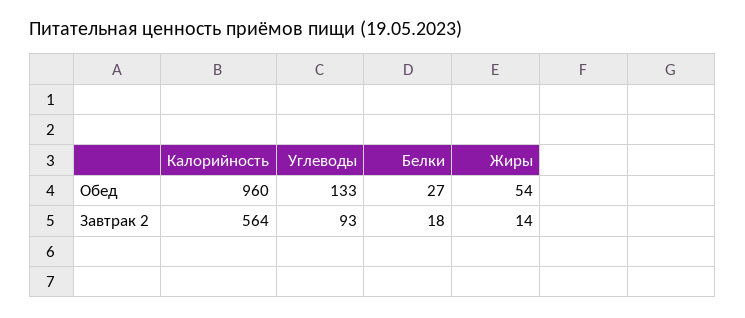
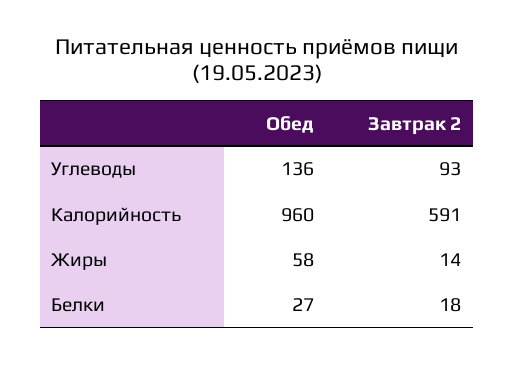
  {
    "Калорийность": {
      "Обед": 960,
-     "Завтрак 2": 564
+     "Завтрак 2": 591
    },
    "Углеводы": {
-     "Обед": 133,
+     "Обед": 136,
      "Завтрак 2": 93
    },
    "Белки": {
      "Обед": 27,
      "Завтрак 2": 18
    },
    "Жиры": {
-     "Обед": 54,
+     "Обед": 58,
      "Завтрак 2": 14
    }
  }

